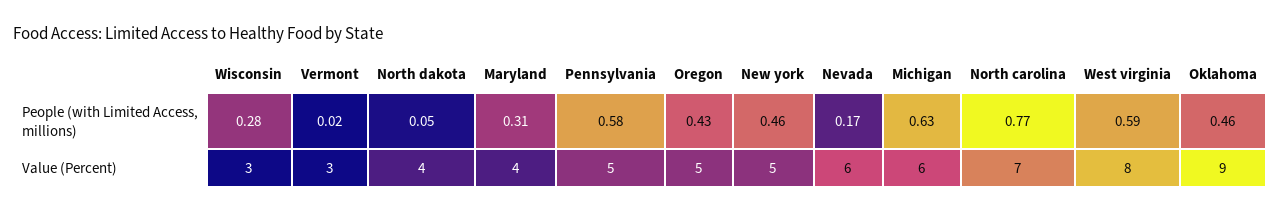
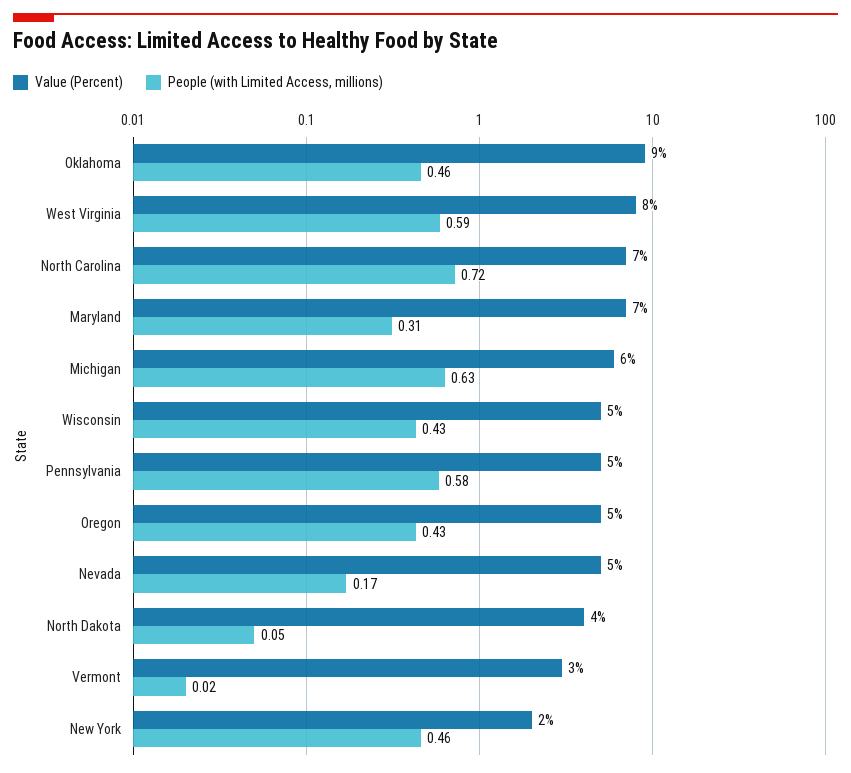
  {
    "People (with Limited Access, millions)": {
-     "Wisconsin": 0.28,
+     "Wisconsin": 0.43,
      "Vermont": 0.02,
      "North dakota": 0.05,
      "Maryland": 0.31,
      "Pennsylvania": 0.58,
      "Oregon": 0.43,
      "New york": 0.46,
      "Nevada": 0.17,
      "Michigan": 0.63,
-     "North carolina": 0.77,
+     "North carolina": 0.72,
      "West virginia": 0.59,
      "Oklahoma": 0.46
    },
    "Value (Percent)": {
-     "Wisconsin": 3,
+     "Wisconsin": 5,
      "Vermont": 3,
      "North dakota": 4,
-     "Maryland": 4,
+     "Maryland": 7,
      "Pennsylvania": 5,
      "Oregon": 5,
-     "New york": 5,
+     "New york": 2,
-     "Nevada": 6,
+     "Nevada": 5,
      "Michigan": 6,
      "North carolina": 7,
      "West virginia": 8,
      "Oklahoma": 9
    }
  }

